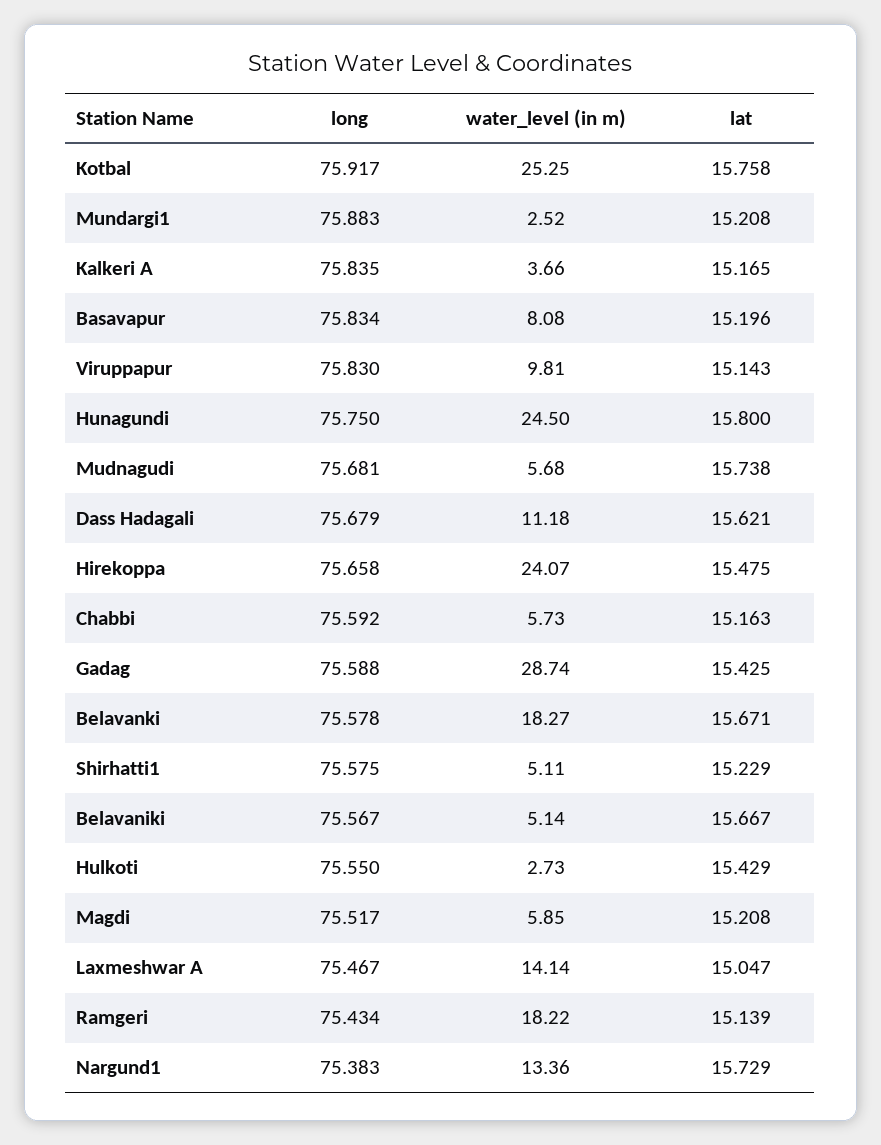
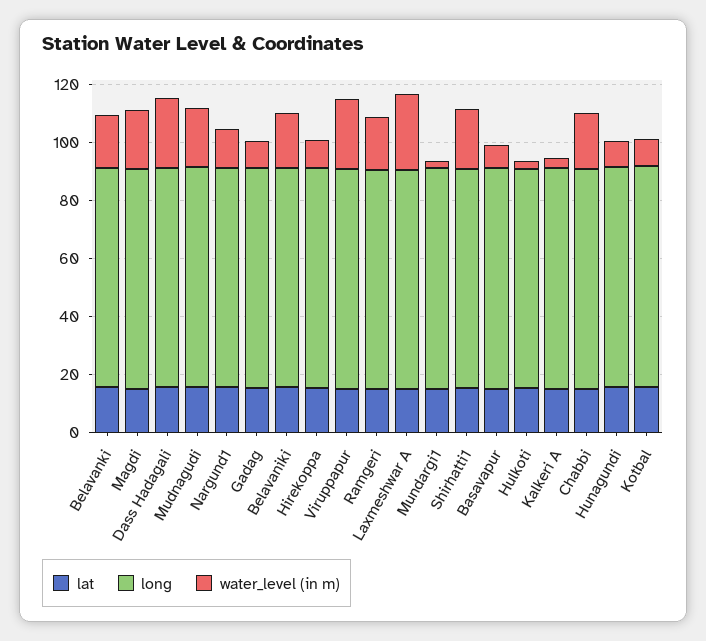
  {
    "long": {
      "Kotbal": 75.917,
      "Mundargi1": 75.883,
      "Kalkeri A": 75.835,
      "Basavapur": 75.834,
      "Viruppapur": 75.83,
      "Hunagundi": 75.75,
      "Mudnagudi": 75.681,
      "Dass Hadagali": 75.679,
      "Hirekoppa": 75.658,
      "Chabbi": 75.592,
      "Gadag": 75.588,
      "Belavanki": 75.578,
      "Shirhatti1": 75.575,
      "Belavaniki": 75.567,
      "Hulkoti": 75.55,
      "Magdi": 75.517,
      "Laxmeshwar A": 75.467,
      "Ramgeri": 75.434,
      "Nargund1": 75.383
    },
    "water_level (in m)": {
-     "Kotbal": 25.25,
+     "Kotbal": 10,
      "Mundargi1": 2.52,
      "Kalkeri A": 3.66,
      "Basavapur": 8.08,
-     "Viruppapur": 9.81,
+     "Viruppapur": 25,
-     "Hunagundi": 24.5,
+     "Hunagundi": 10,
-     "Mudnagudi": 5.68,
+     "Mudnagudi": 20,
-     "Dass Hadagali": 11.18,
+     "Dass Hadagali": 25,
-     "Hirekoppa": 24.07,
+     "Hirekoppa": 10,
-     "Chabbi": 5.73,
+     "Chabbi": 20,
-     "Gadag": 28.74,
+     "Gadag": 10,
      "Belavanki": 18.27,
-     "Shirhatti1": 5.11,
+     "Shirhatti1": 20,
-     "Belavaniki": 5.14,
+     "Belavaniki": 20,
      "Hulkoti": 2.73,
-     "Magdi": 5.85,
+     "Magdi": 20,
-     "Laxmeshwar A": 14.14,
+     "Laxmeshwar A": 25,
      "Ramgeri": 18.22,
      "Nargund1": 13.36
    },
    "lat": {
      "Kotbal": 15.758,
      "Mundargi1": 15.208,
      "Kalkeri A": 15.165,
      "Basavapur": 15.196,
      "Viruppapur": 15.143,
      "Hunagundi": 15.8,
      "Mudnagudi": 15.738,
      "Dass Hadagali": 15.621,
      "Hirekoppa": 15.475,
      "Chabbi": 15.163,
      "Gadag": 15.425,
      "Belavanki": 15.671,
      "Shirhatti1": 15.229,
      "Belavaniki": 15.667,
      "Hulkoti": 15.429,
      "Magdi": 15.208,
      "Laxmeshwar A": 15.047,
      "Ramgeri": 15.139,
      "Nargund1": 15.729
    }
  }

